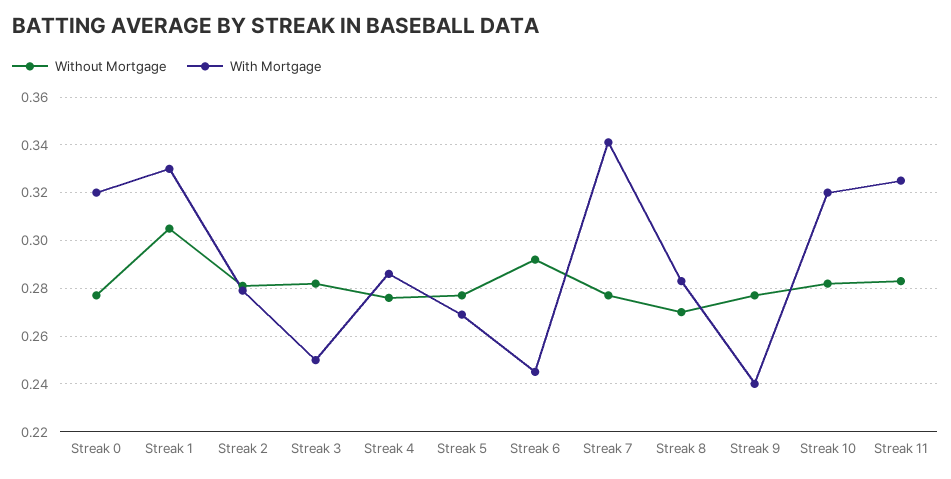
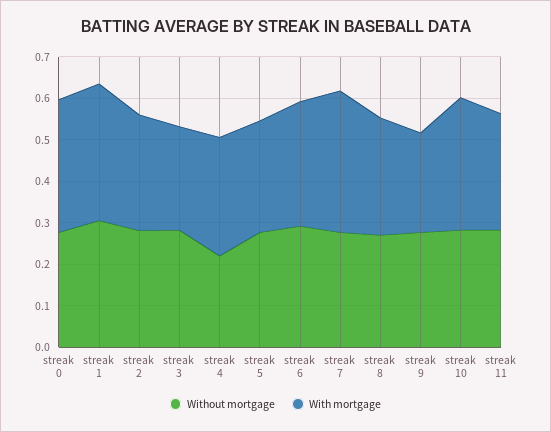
  {
    "Without Mortgage": {
      "Streak 0": 0.275,
      "Streak 1": 0.305,
      "Streak 2": 0.28,
      "Streak 3": 0.28,
-     "Streak 4": 0.275,
+     "Streak 4": 0.22,
      "Streak 5": 0.275,
      "Streak 6": 0.29,
      "Streak 7": 0.275,
      "Streak 8": 0.27,
      "Streak 9": 0.275,
      "Streak 10": 0.28,
      "Streak 11": 0.285
    },
    "With Mortgage": {
      "Streak 0": 0.32,
      "Streak 1": 0.33,
      "Streak 2": 0.28,
      "Streak 3": 0.25,
      "Streak 4": 0.285,
      "Streak 5": 0.27,
-     "Streak 6": 0.245,
+     "Streak 6": 0.3,
      "Streak 7": 0.34,
      "Streak 8": 0.285,
      "Streak 9": 0.24,
      "Streak 10": 0.32,
-     "Streak 11": 0.325
+     "Streak 11": 0.28
    }
  }

